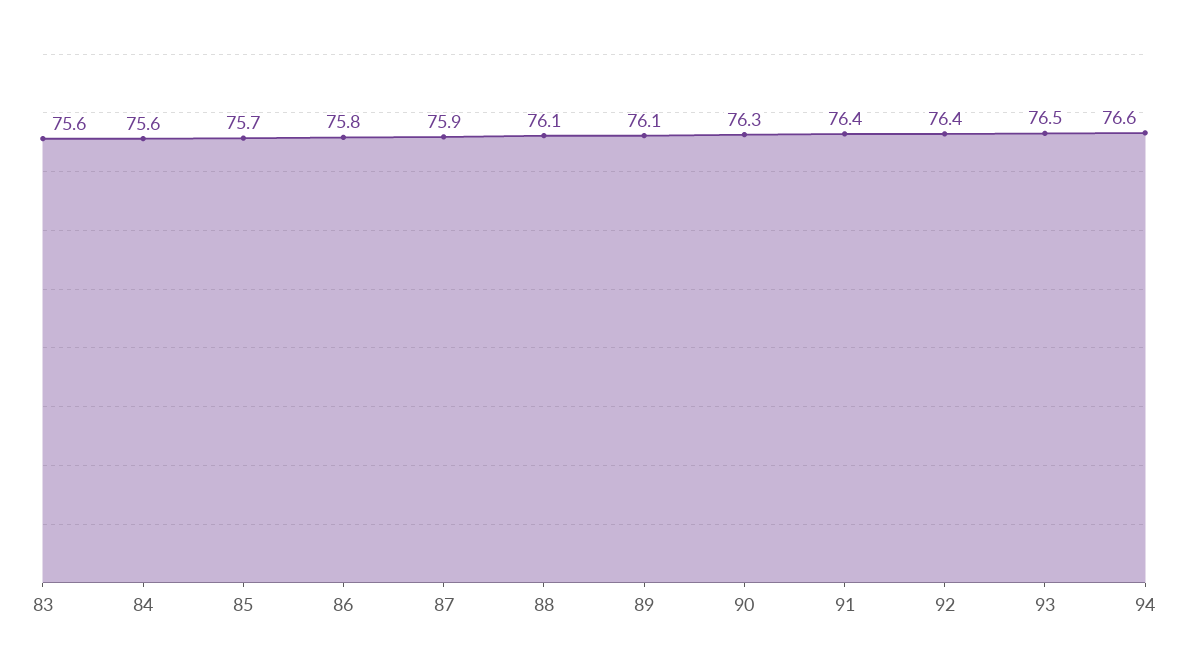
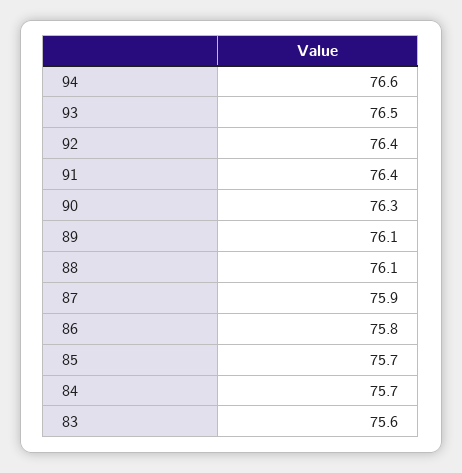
  {
    "83": 75.6,
-   "84": 75.6,
+   "84": 75.7,
    "85": 75.7,
    "86": 75.8,
    "87": 75.9,
    "88": 76.1,
    "89": 76.1,
    "90": 76.3,
    "91": 76.4,
    "92": 76.4,
    "93": 76.5,
    "94": 76.6
  }

